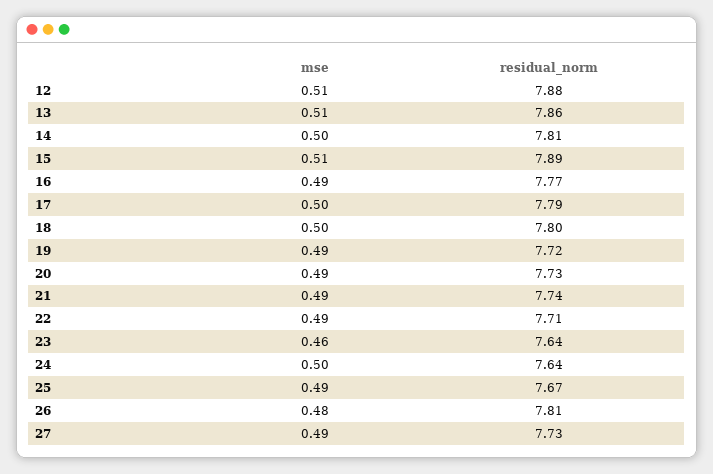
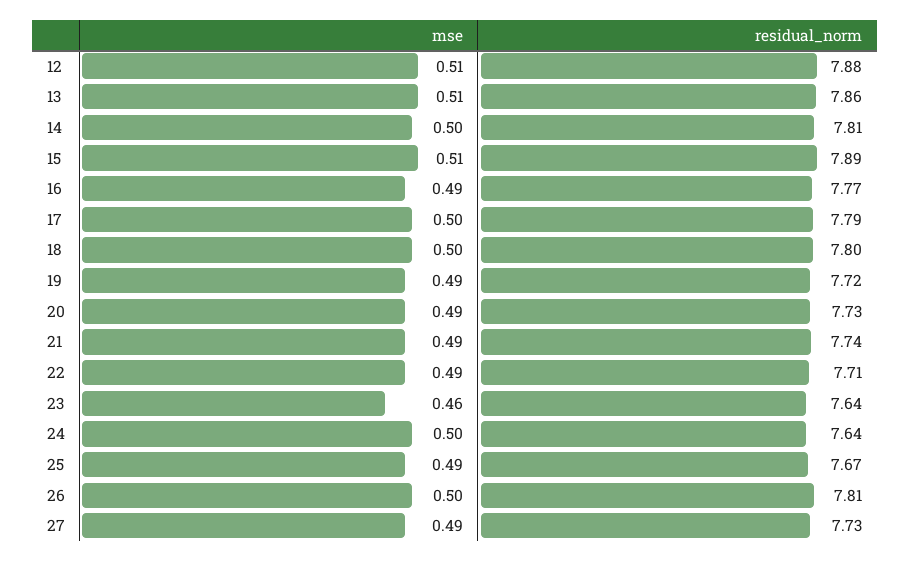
  {
    "mse": {
      "12": 0.51,
      "13": 0.51,
      "14": 0.5,
      "15": 0.51,
      "16": 0.49,
      "17": 0.5,
      "18": 0.5,
      "19": 0.49,
      "20": 0.49,
      "21": 0.49,
      "22": 0.49,
      "23": 0.46,
      "24": 0.5,
      "25": 0.49,
-     "26": 0.48,
+     "26": 0.5,
      "27": 0.49
    },
    "residual_norm": {
      "12": 7.88,
      "13": 7.86,
      "14": 7.81,
      "15": 7.89,
      "16": 7.77,
      "17": 7.79,
      "18": 7.8,
      "19": 7.72,
      "20": 7.73,
      "21": 7.74,
      "22": 7.71,
      "23": 7.64,
      "24": 7.64,
      "25": 7.67,
      "26": 7.81,
      "27": 7.73
    }
  }

